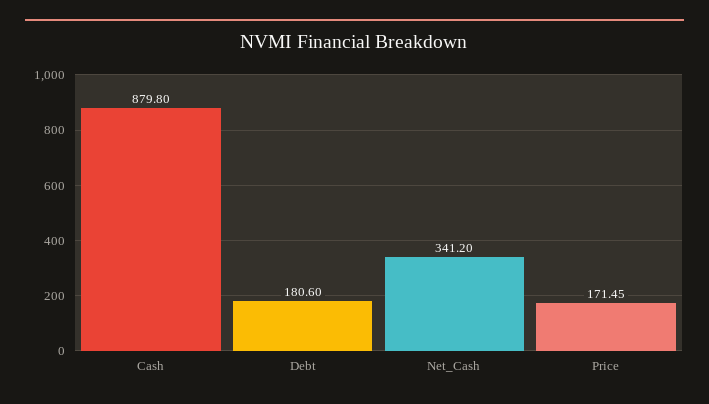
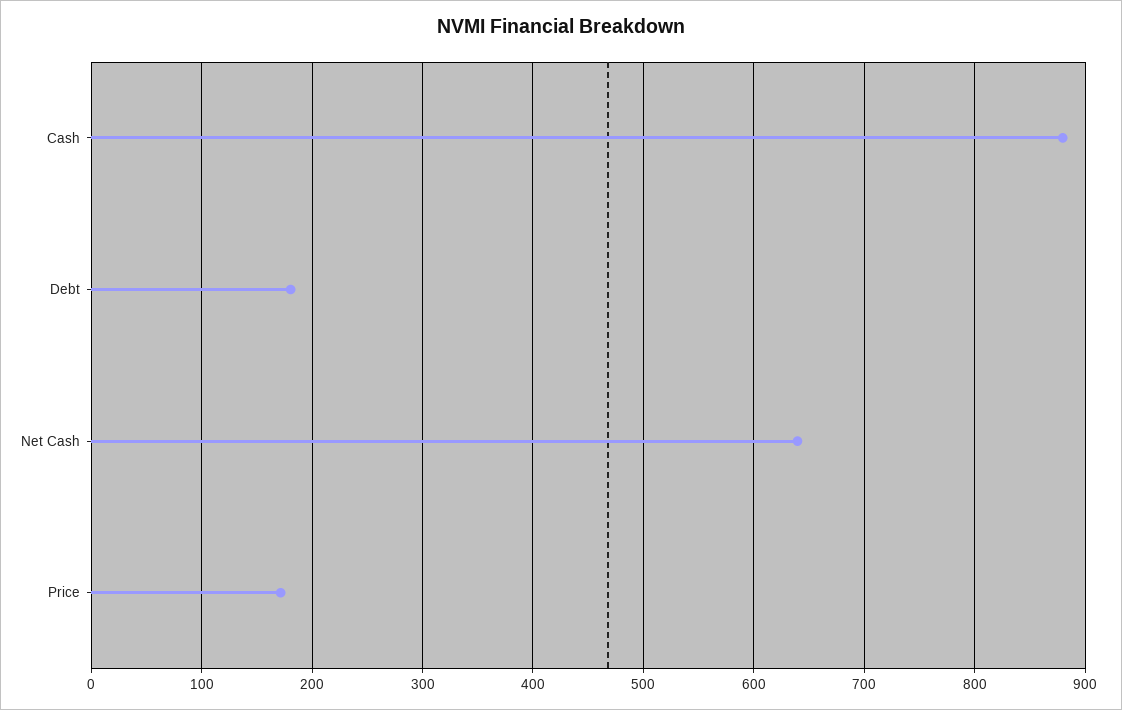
  {
    "Cash": 879.8,
    "Debt": 180.6,
-   "Net_Cash": 341.2,
+   "Net_Cash": 640,
    "Price": 171.45
  }

